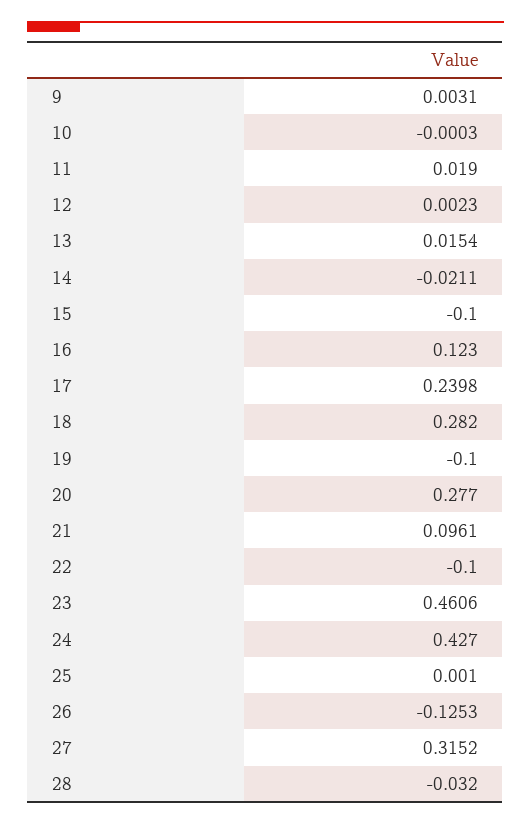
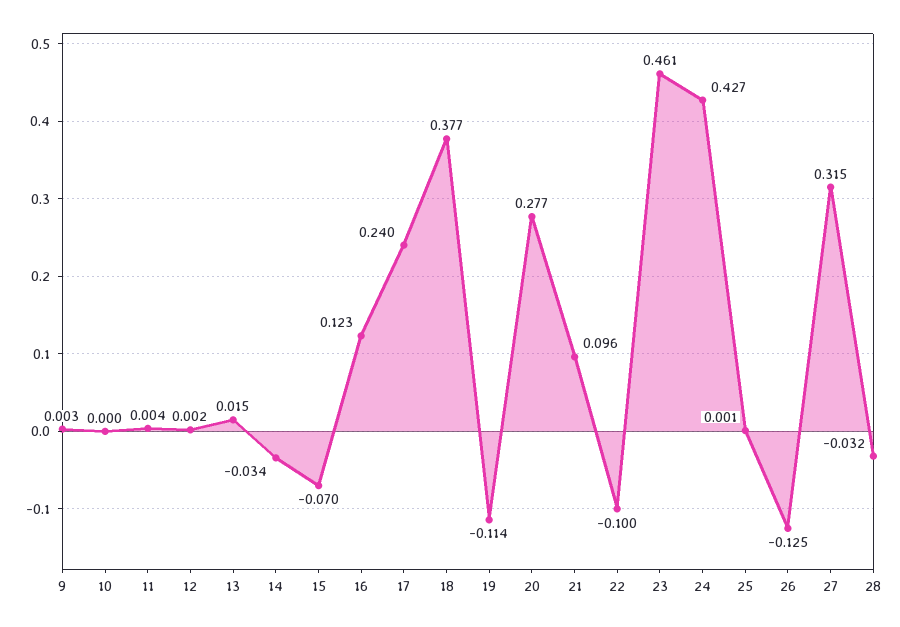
  {
    "9": 0.0031,
    "10": -0.0003,
-   "11": 0.019,
+   "11": 0.004,
    "12": 0.0023,
    "13": 0.0154,
-   "14": -0.0211,
+   "14": -0.034,
-   "15": -0.1,
+   "15": -0.07,
    "16": 0.123,
    "17": 0.2398,
-   "18": 0.282,
+   "18": 0.377,
-   "19": -0.1,
+   "19": -0.114,
    "20": 0.277,
    "21": 0.0961,
    "22": -0.1,
    "23": 0.4606,
    "24": 0.427,
    "25": 0.001,
    "26": -0.1253,
    "27": 0.3152,
    "28": -0.032
  }

